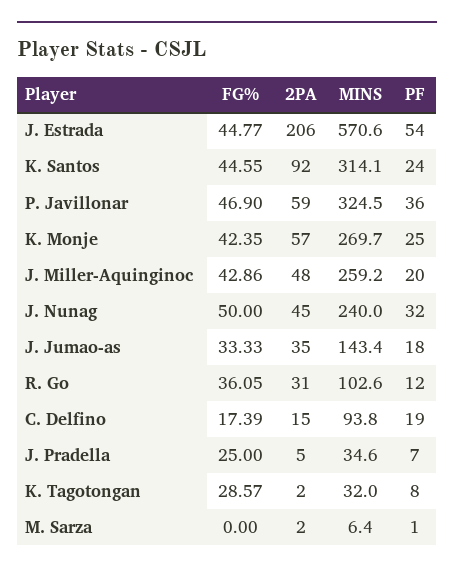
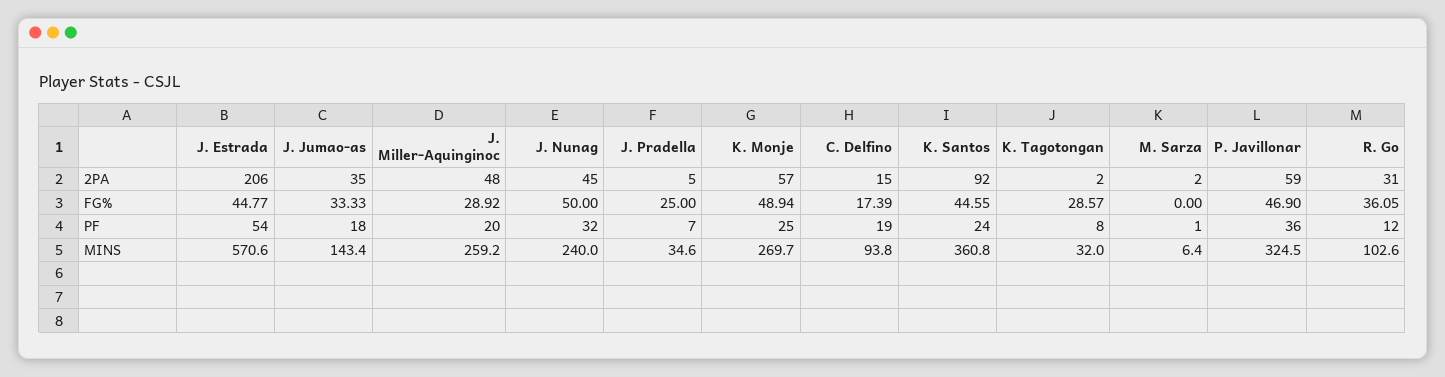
  {
    "FG%": {
      "J. Estrada": 44.77,
      "K. Santos": 44.55,
      "P. Javillonar": 46.9,
-     "K. Monje": 42.35,
+     "K. Monje": 48.94,
-     "J. Miller-Aquinginoc": 42.86,
+     "J. Miller-Aquinginoc": 28.92,
      "J. Nunag": 50,
      "J. Jumao-as": 33.33,
      "R. Go": 36.05,
      "C. Delfino": 17.39,
      "J. Pradella": 25,
      "K. Tagotongan": 28.57,
      "M. Sarza": 0
    },
    "2PA": {
      "J. Estrada": 206,
      "K. Santos": 92,
      "P. Javillonar": 59,
      "K. Monje": 57,
      "J. Miller-Aquinginoc": 48,
      "J. Nunag": 45,
      "J. Jumao-as": 35,
      "R. Go": 31,
      "C. Delfino": 15,
      "J. Pradella": 5,
      "K. Tagotongan": 2,
      "M. Sarza": 2
    },
    "MINS": {
      "J. Estrada": 570.6,
-     "K. Santos": 314.1,
+     "K. Santos": 360.8,
      "P. Javillonar": 324.5,
      "K. Monje": 269.7,
      "J. Miller-Aquinginoc": 259.2,
      "J. Nunag": 240,
      "J. Jumao-as": 143.4,
      "R. Go": 102.6,
      "C. Delfino": 93.8,
      "J. Pradella": 34.6,
      "K. Tagotongan": 32,
      "M. Sarza": 6.4
    },
    "PF": {
      "J. Estrada": 54,
      "K. Santos": 24,
      "P. Javillonar": 36,
      "K. Monje": 25,
      "J. Miller-Aquinginoc": 20,
      "J. Nunag": 32,
      "J. Jumao-as": 18,
      "R. Go": 12,
      "C. Delfino": 19,
      "J. Pradella": 7,
      "K. Tagotongan": 8,
      "M. Sarza": 1
    }
  }

